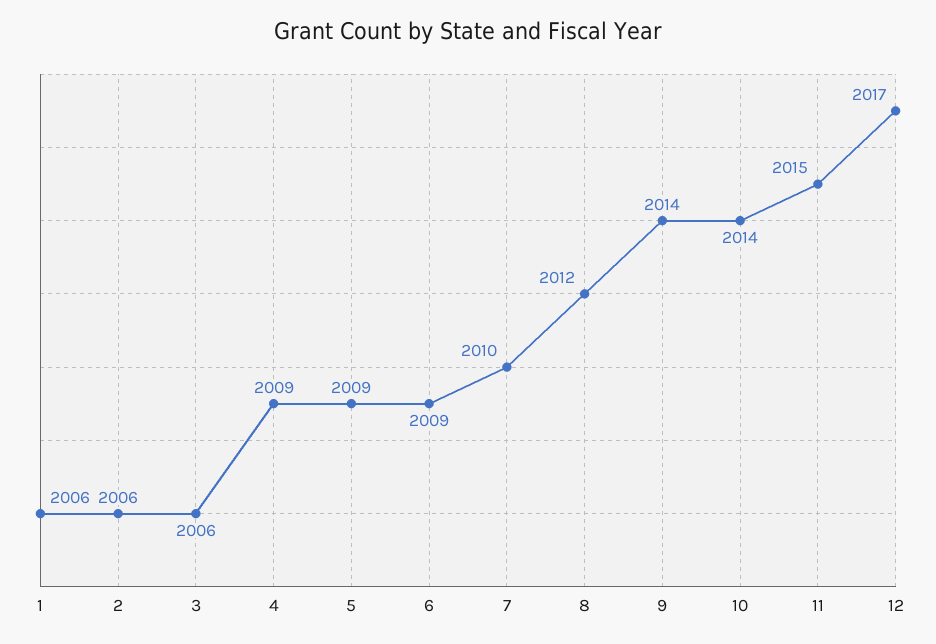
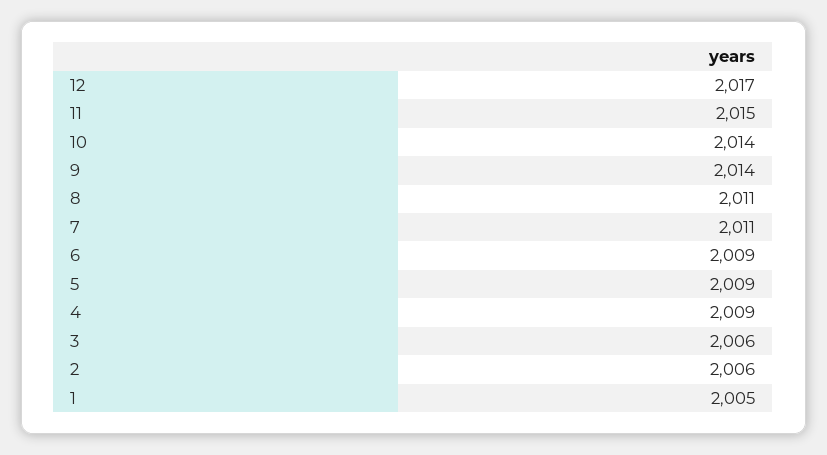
  {
-   "1": 2006,
+   "1": 2005,
    "2": 2006,
    "3": 2006,
    "4": 2009,
    "5": 2009,
    "6": 2009,
-   "7": 2010,
+   "7": 2011,
-   "8": 2012,
+   "8": 2011,
    "9": 2014,
    "10": 2014,
    "11": 2015,
    "12": 2017
  }

